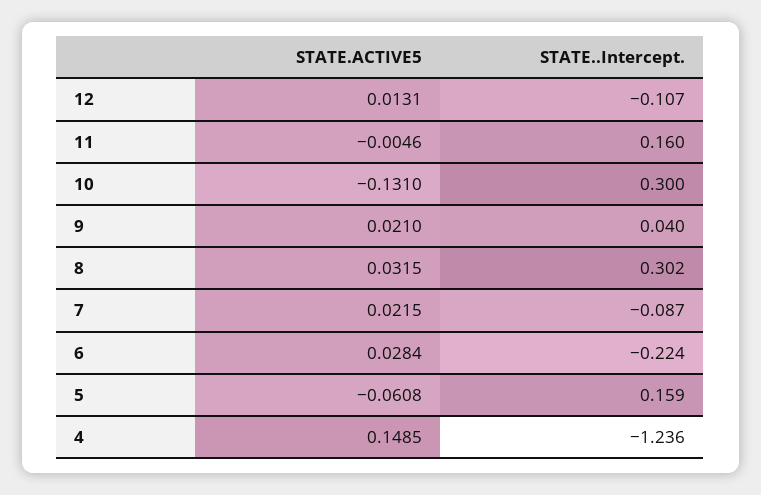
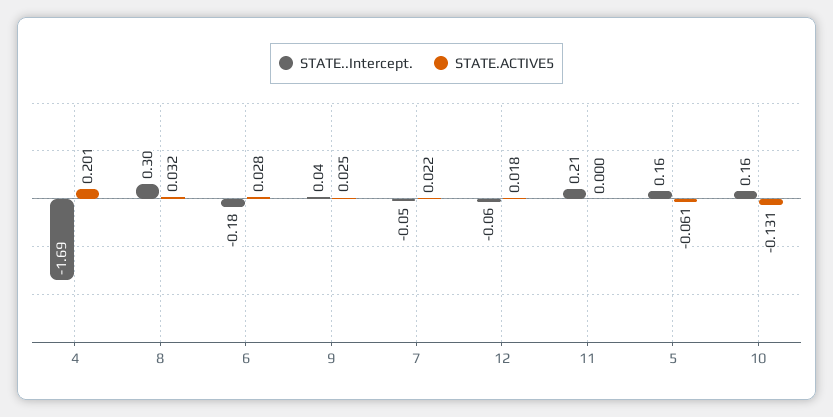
  {
    "STATE.ACTIVE5": {
-     "12": 0.0131,
+     "12": 0.018,
-     "11": -0.0046,
+     "11": 0,
      "10": -0.131,
-     "9": 0.021,
+     "9": 0.025,
      "8": 0.0315,
      "7": 0.0215,
      "6": 0.0284,
      "5": -0.0608,
-     "4": 0.1485
+     "4": 0.201
    },
    "STATE..Intercept.": {
-     "12": -0.107,
+     "12": -0.06,
-     "11": 0.16,
+     "11": 0.21,
-     "10": 0.3,
+     "10": 0.16,
      "9": 0.04,
      "8": 0.302,
-     "7": -0.087,
+     "7": -0.05,
-     "6": -0.224,
+     "6": -0.18,
      "5": 0.159,
-     "4": -1.236
+     "4": -1.69
    }
  }

